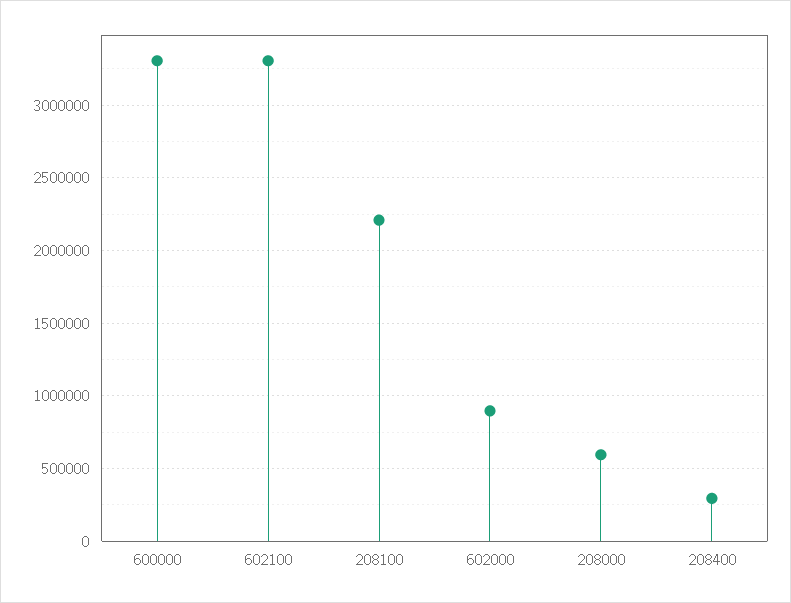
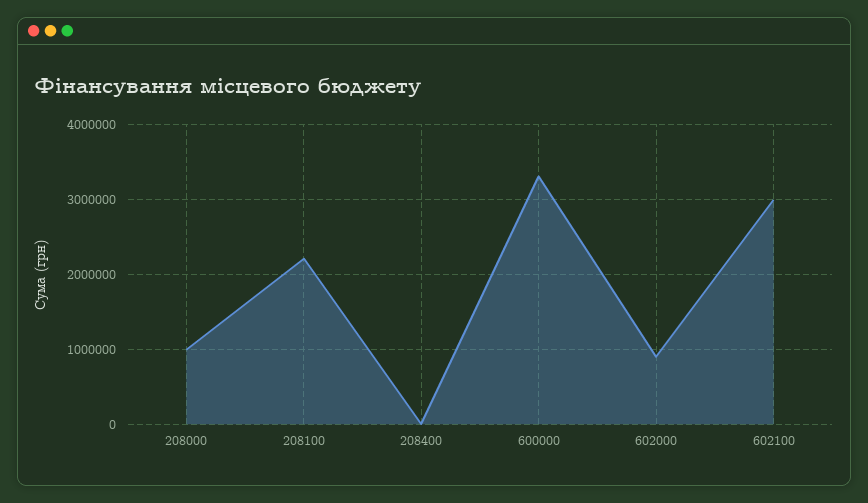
  {
    "600000": 3300000,
-   "602100": 3300000,
+   "602100": 3000000,
    "208100": 2200000,
    "602000": 900000,
-   "208000": 600000,
+   "208000": 1000000,
-   "208400": 300000
+   "208400": 0
  }

